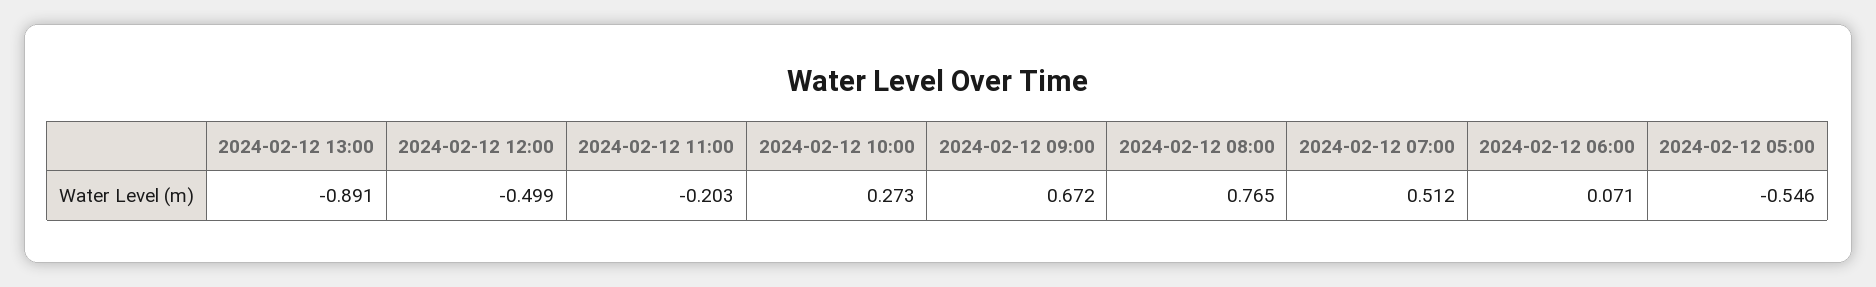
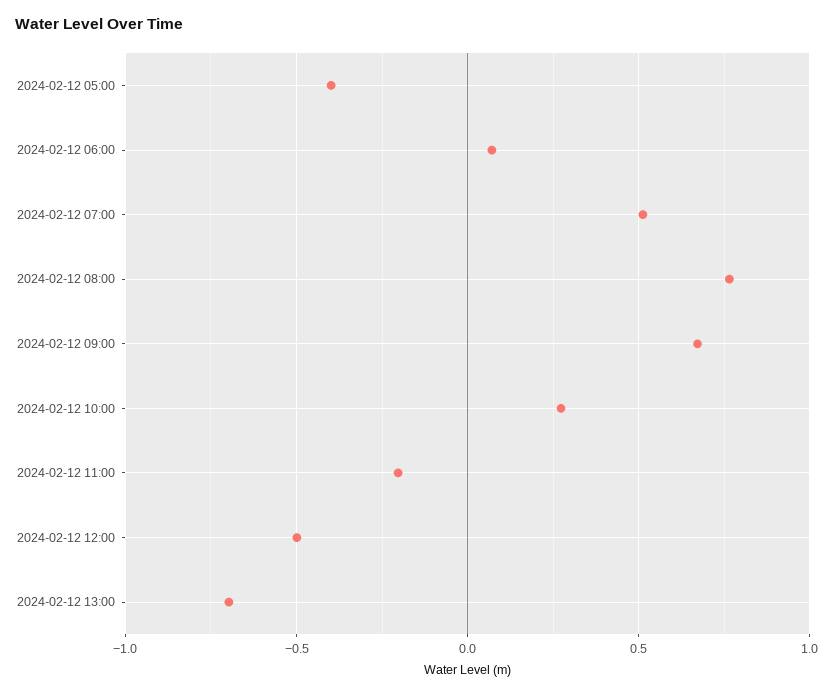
  {
-   "2024-02-12 13:00": -0.891,
+   "2024-02-12 13:00": -0.7,
    "2024-02-12 12:00": -0.499,
    "2024-02-12 11:00": -0.203,
    "2024-02-12 10:00": 0.273,
    "2024-02-12 09:00": 0.672,
    "2024-02-12 08:00": 0.765,
    "2024-02-12 07:00": 0.512,
    "2024-02-12 06:00": 0.071,
-   "2024-02-12 05:00": -0.546
+   "2024-02-12 05:00": -0.4
  }

